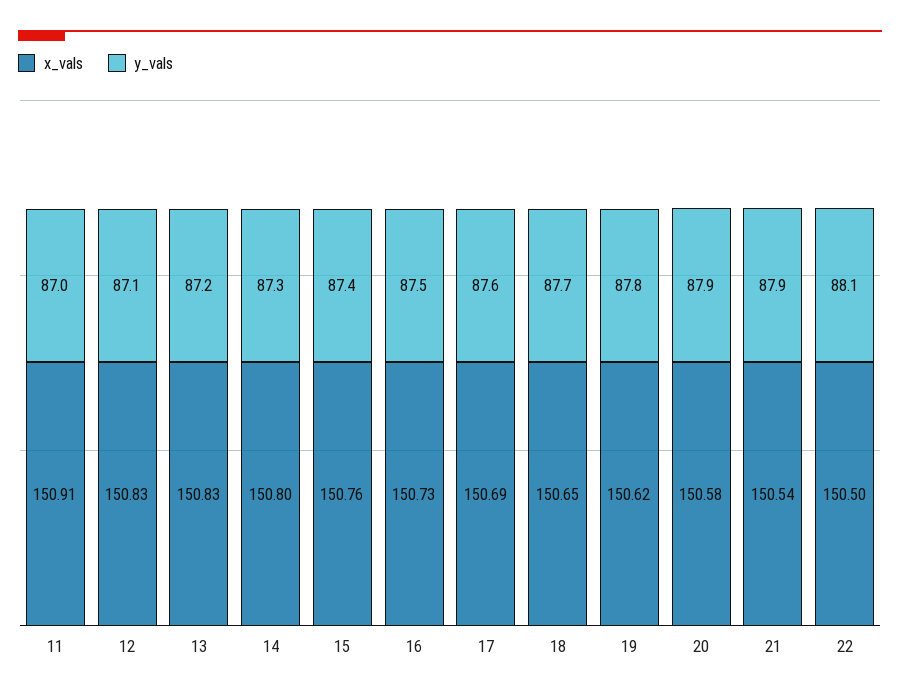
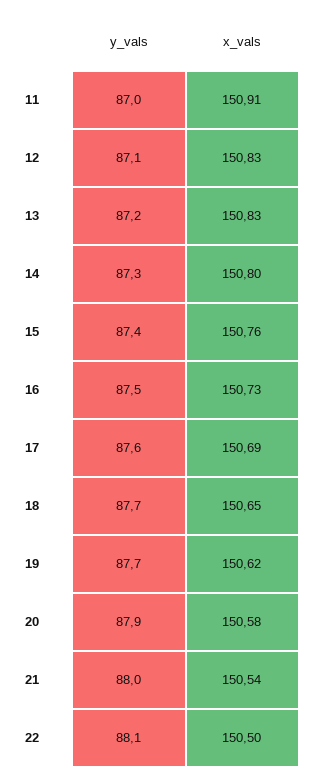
  {
    "x_vals": {
      "11": 150.91,
      "12": 150.83,
      "13": 150.83,
      "14": 150.8,
      "15": 150.76,
      "16": 150.73,
      "17": 150.69,
      "18": 150.65,
      "19": 150.62,
      "20": 150.58,
      "21": 150.54,
      "22": 150.5
    },
    "y_vals": {
      "11": 87,
      "12": 87.1,
      "13": 87.2,
      "14": 87.3,
      "15": 87.4,
      "16": 87.5,
      "17": 87.6,
      "18": 87.7,
-     "19": 87.8,
+     "19": 87.7,
      "20": 87.9,
-     "21": 87.9,
+     "21": 88,
      "22": 88.1
    }
  }

